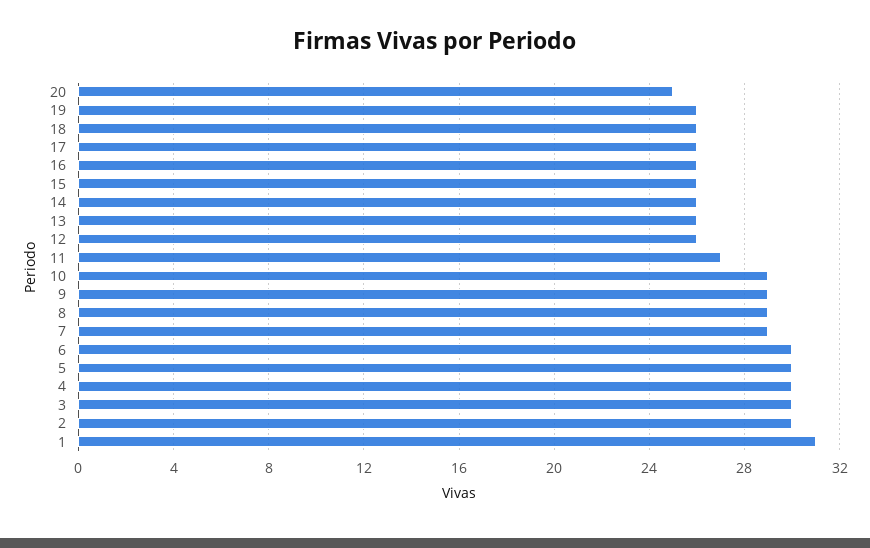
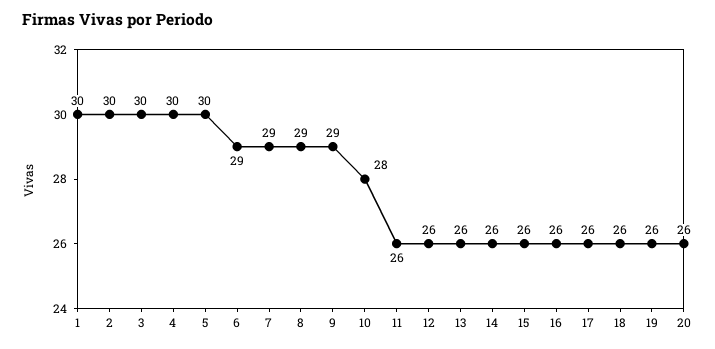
  {
-   "20": 25,
+   "20": 26,
    "19": 26,
    "18": 26,
    "17": 26,
    "16": 26,
    "15": 26,
    "14": 26,
    "13": 26,
    "12": 26,
-   "11": 27,
+   "11": 26,
-   "10": 29,
+   "10": 28,
    "9": 29,
    "8": 29,
    "7": 29,
-   "6": 30,
+   "6": 29,
    "5": 30,
    "4": 30,
    "3": 30,
    "2": 30,
-   "1": 31
+   "1": 30
  }

